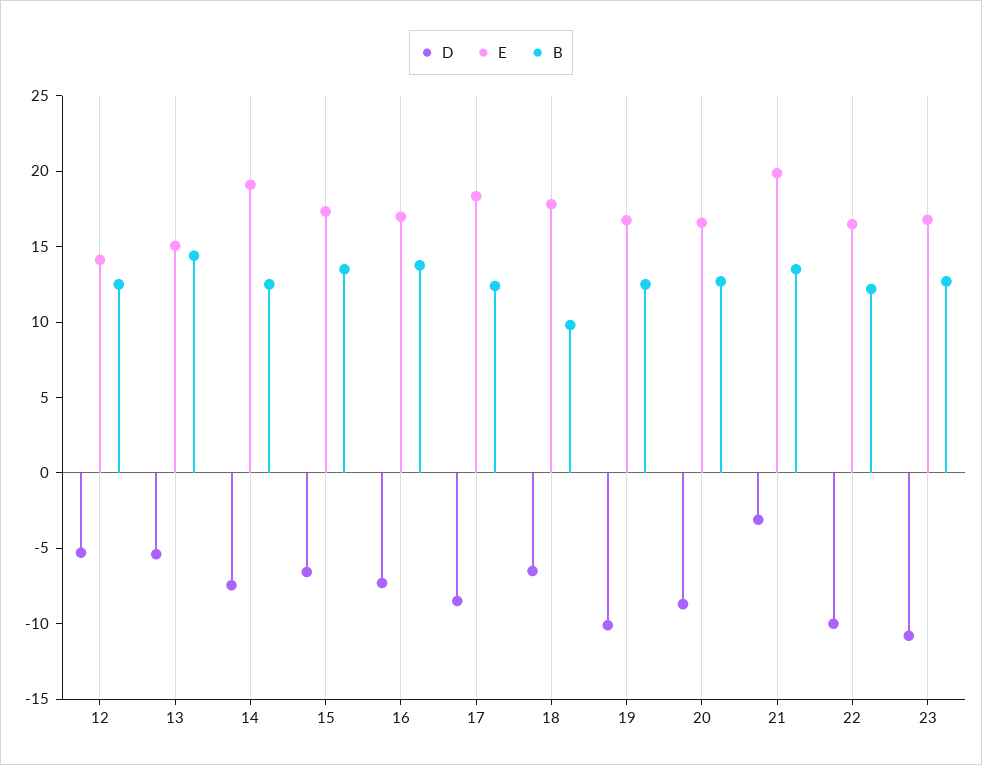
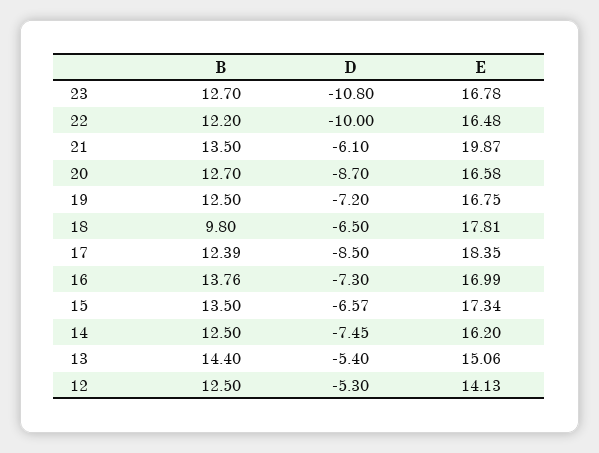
  {
    "D": {
      "12": -5.3,
      "13": -5.4,
      "14": -7.45,
      "15": -6.57,
      "16": -7.3,
      "17": -8.5,
      "18": -6.5,
-     "19": -10,
+     "19": -7.2,
      "20": -8.7,
-     "21": -3,
+     "21": -6.1,
      "22": -10,
      "23": -10.8
    },
    "E": {
      "12": 14.13,
      "13": 15.06,
-     "14": 19,
+     "14": 16.2,
      "15": 17.34,
      "16": 16.99,
      "17": 18.35,
      "18": 17.81,
      "19": 16.75,
      "20": 16.58,
      "21": 19.87,
      "22": 16.48,
      "23": 16.78
    },
    "B": {
      "12": 12.5,
      "13": 14.4,
      "14": 12.5,
      "15": 13.5,
      "16": 13.76,
      "17": 12.39,
      "18": 9.8,
      "19": 12.5,
      "20": 12.7,
      "21": 13.5,
      "22": 12.2,
      "23": 12.7
    }
  }

